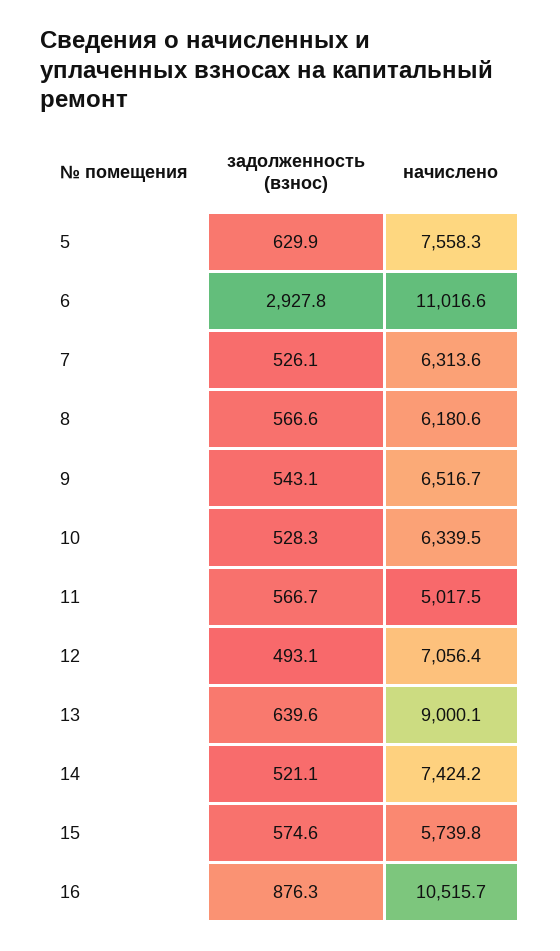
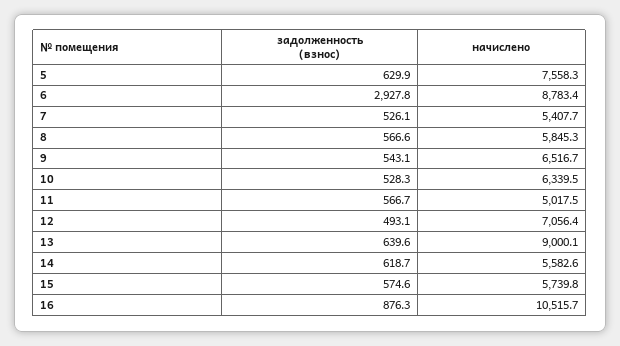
  {
    "задолженность (взнос)": {
      "5": 629.9,
      "6": 2927.8,
      "7": 526.1,
      "8": 566.6,
      "9": 543.1,
      "10": 528.3,
      "11": 566.7,
      "12": 493.1,
      "13": 639.6,
-     "14": 521.1,
+     "14": 618.7,
      "15": 574.6,
      "16": 876.3
    },
    "начислено": {
      "5": 7558.3,
-     "6": 11016.6,
+     "6": 8783.4,
-     "7": 6313.6,
+     "7": 5407.7,
-     "8": 6180.6,
+     "8": 5845.3,
      "9": 6516.7,
      "10": 6339.5,
      "11": 5017.5,
      "12": 7056.4,
      "13": 9000.1,
-     "14": 7424.2,
+     "14": 5582.6,
      "15": 5739.8,
      "16": 10515.7
    }
  }

